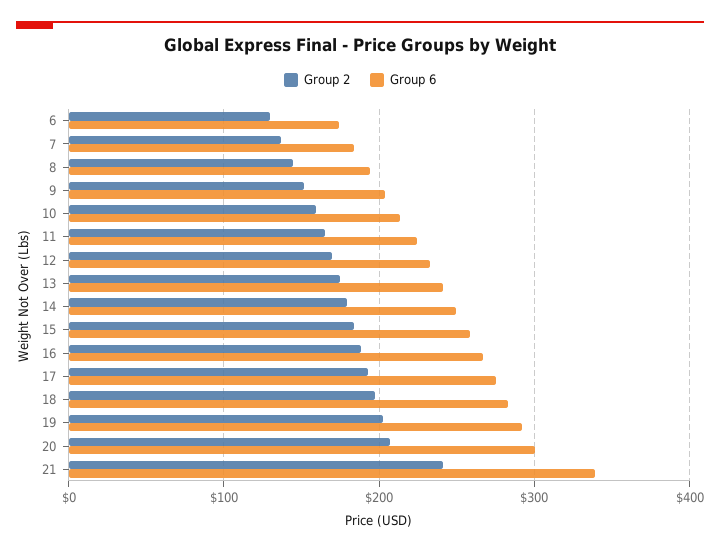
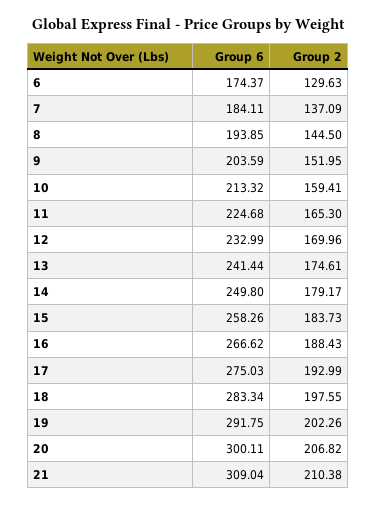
  {
    "Group 2": {
      "6": 129.63,
      "7": 137.09,
      "8": 144.5,
      "9": 151.95,
      "10": 159.41,
      "11": 165.3,
      "12": 169.96,
      "13": 174.61,
      "14": 179.17,
      "15": 183.73,
      "16": 188.43,
      "17": 192.99,
      "18": 197.55,
      "19": 202.26,
      "20": 206.82,
-     "21": 240
+     "21": 210.38
    },
    "Group 6": {
      "6": 174.37,
      "7": 184.11,
      "8": 193.85,
      "9": 203.59,
      "10": 213.32,
      "11": 224.68,
      "12": 232.99,
      "13": 241.44,
      "14": 249.8,
      "15": 258.26,
      "16": 266.62,
      "17": 275.03,
      "18": 283.34,
      "19": 291.75,
      "20": 300.11,
-     "21": 340
+     "21": 309.04
    }
  }

